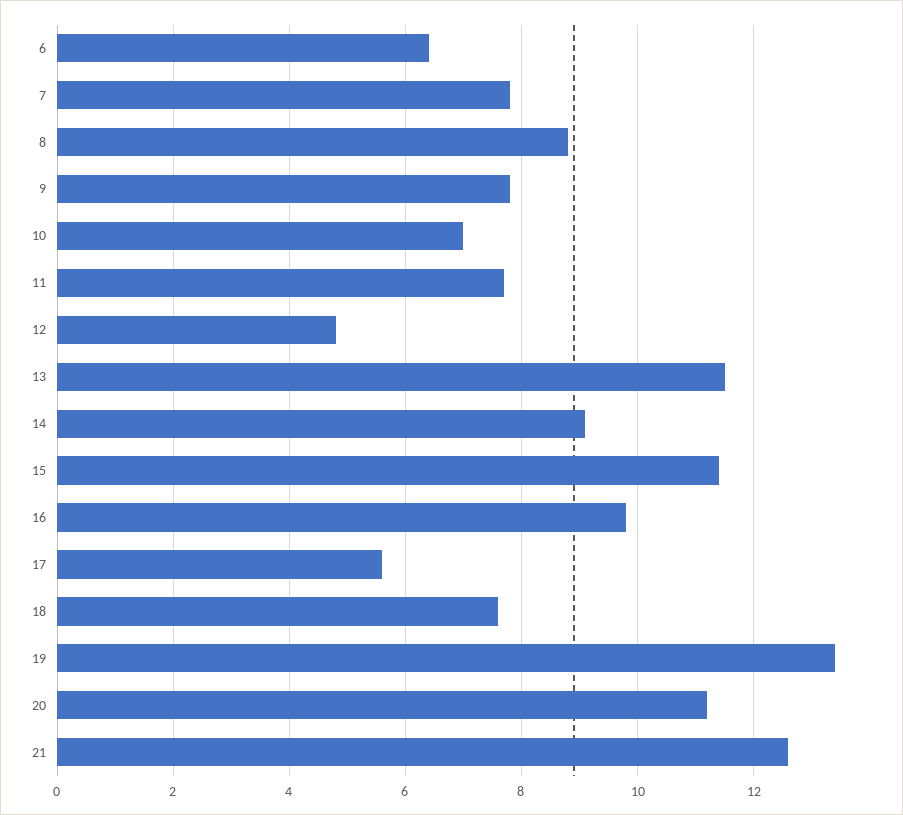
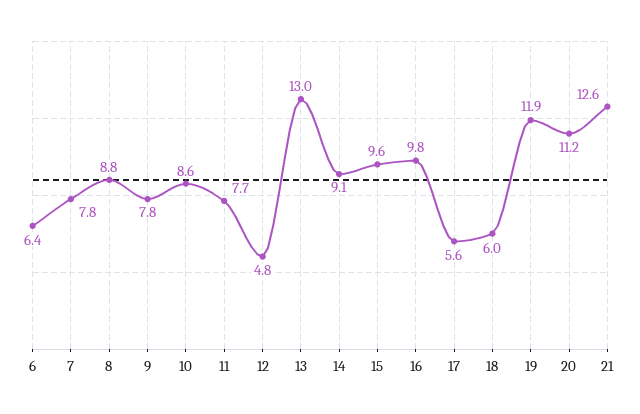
  {
    "6": 6.4,
    "7": 7.8,
    "8": 8.8,
    "9": 7.8,
-   "10": 7,
+   "10": 8.6,
    "11": 7.7,
    "12": 4.8,
-   "13": 11.5,
+   "13": 13,
    "14": 9.1,
-   "15": 11.5,
+   "15": 9.6,
    "16": 9.8,
    "17": 5.6,
-   "18": 7.5,
+   "18": 6,
-   "19": 13.5,
+   "19": 11.9,
    "20": 11.2,
    "21": 12.6
  }

